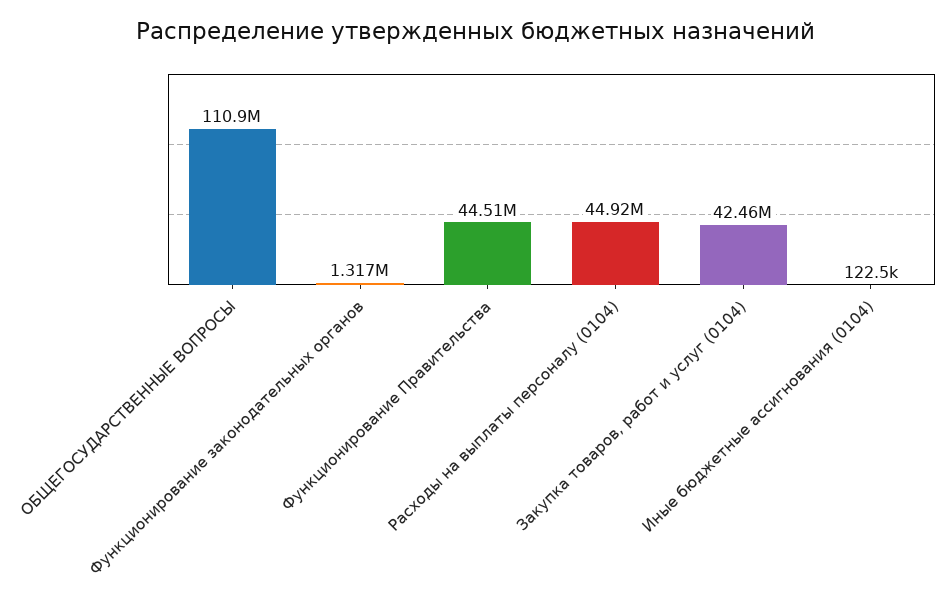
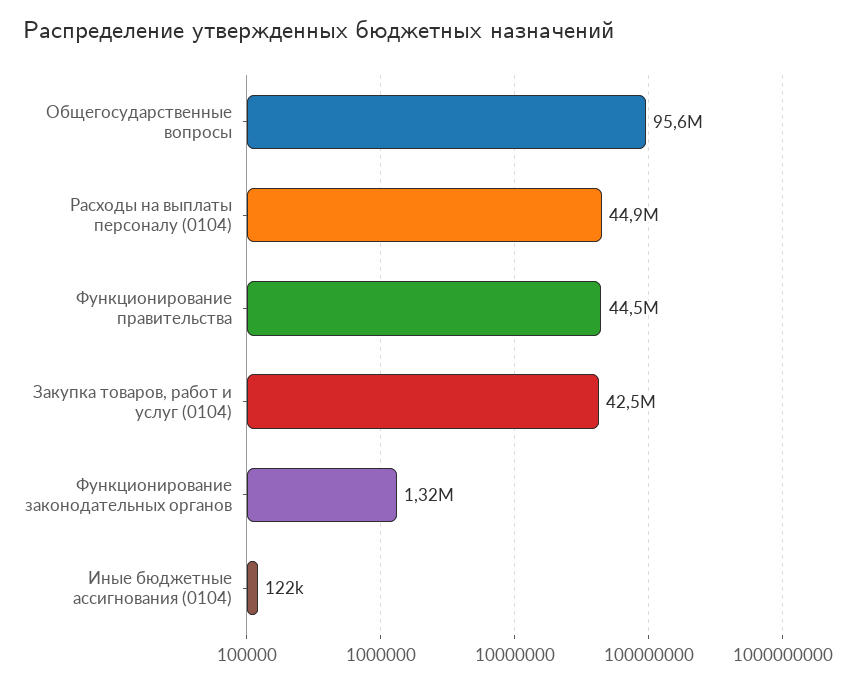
  {
-   "ОБЩЕГОСУДАРСТВЕННЫЕ ВОПРОСЫ": 110900000,
+   "ОБЩЕГОСУДАРСТВЕННЫЕ ВОПРОСЫ": 95600000,
    "Функционирование законодательных органов": 1317000,
    "Функционирование Правительства": 44510000,
    "Расходы на выплаты персоналу (0104)": 44920000,
    "Закупка товаров, работ и услуг (0104)": 42460000,
    "Иные бюджетные ассигнования (0104)": 122500
  }

